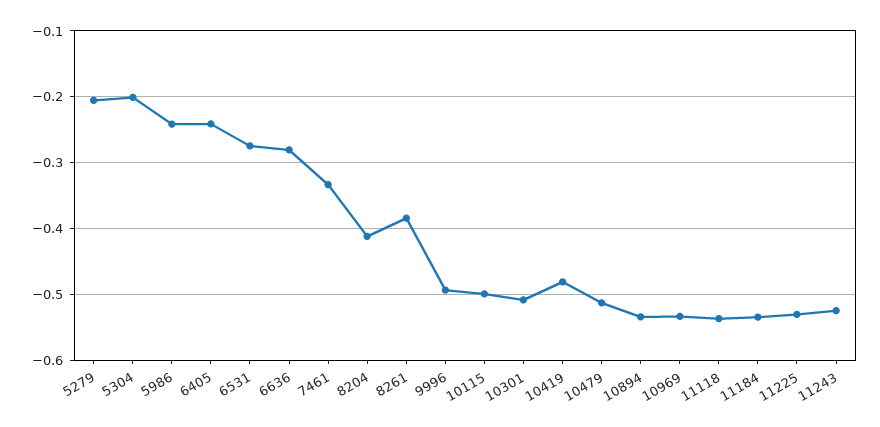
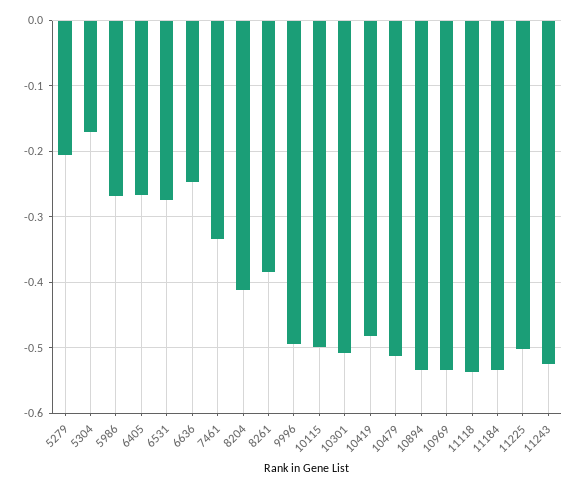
  {
    "5279": -0.21,
-   "5304": -0.2,
+   "5304": -0.17,
-   "5986": -0.24,
+   "5986": -0.27,
-   "6405": -0.24,
+   "6405": -0.27,
    "6531": -0.27,
-   "6636": -0.28,
+   "6636": -0.25,
    "7461": -0.33,
    "8204": -0.41,
    "8261": -0.38,
    "9996": -0.49,
    "10115": -0.5,
    "10301": -0.51,
    "10419": -0.48,
    "10479": -0.51,
    "10894": -0.53,
    "10969": -0.53,
    "11118": -0.54,
    "11184": -0.53,
-   "11225": -0.53,
+   "11225": -0.5,
    "11243": -0.52
  }

